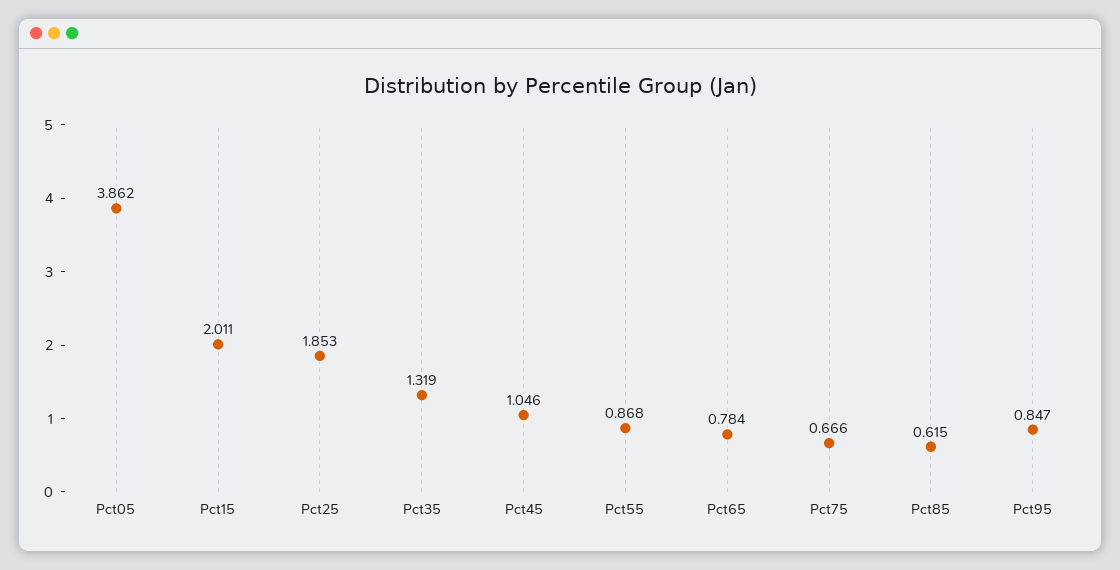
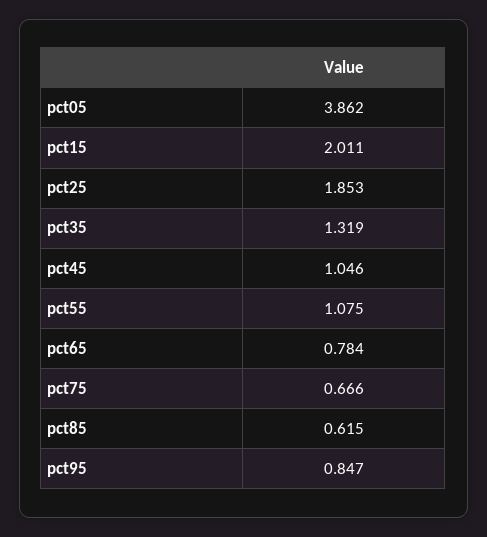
  {
    "Pct05": 3.862,
    "Pct15": 2.011,
    "Pct25": 1.853,
    "Pct35": 1.319,
    "Pct45": 1.046,
-   "Pct55": 0.868,
+   "Pct55": 1.075,
    "Pct65": 0.784,
    "Pct75": 0.666,
    "Pct85": 0.615,
    "Pct95": 0.847
  }

